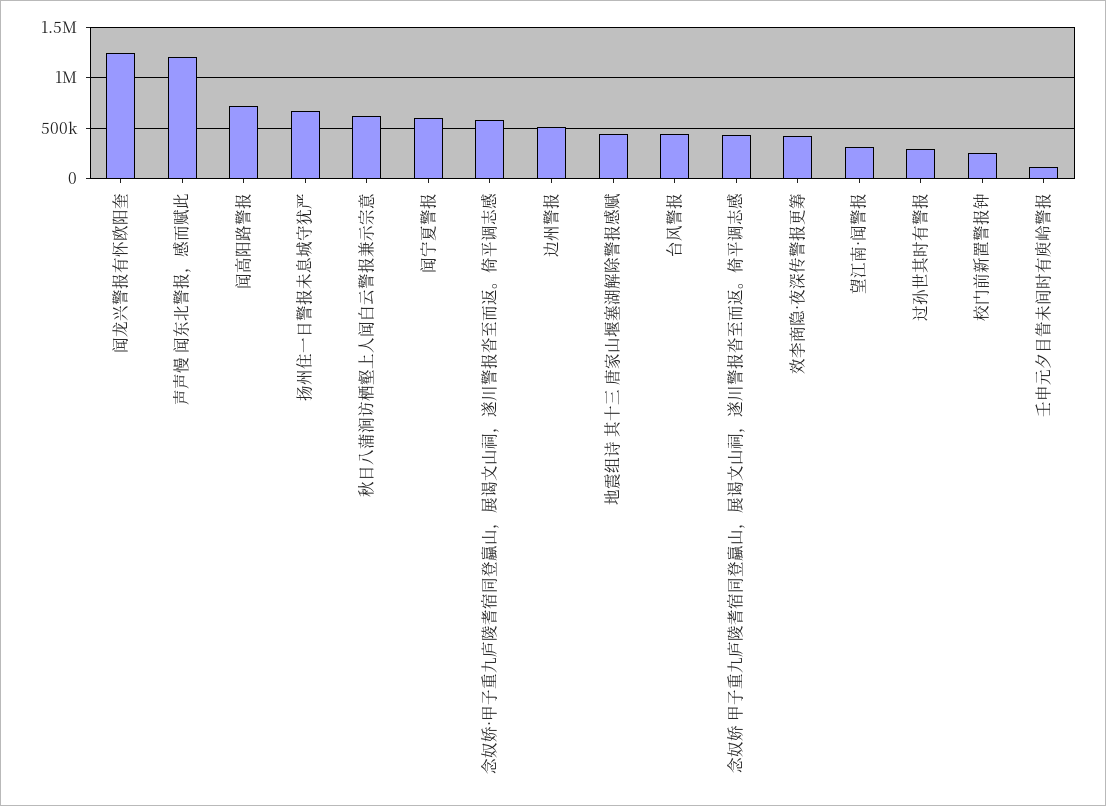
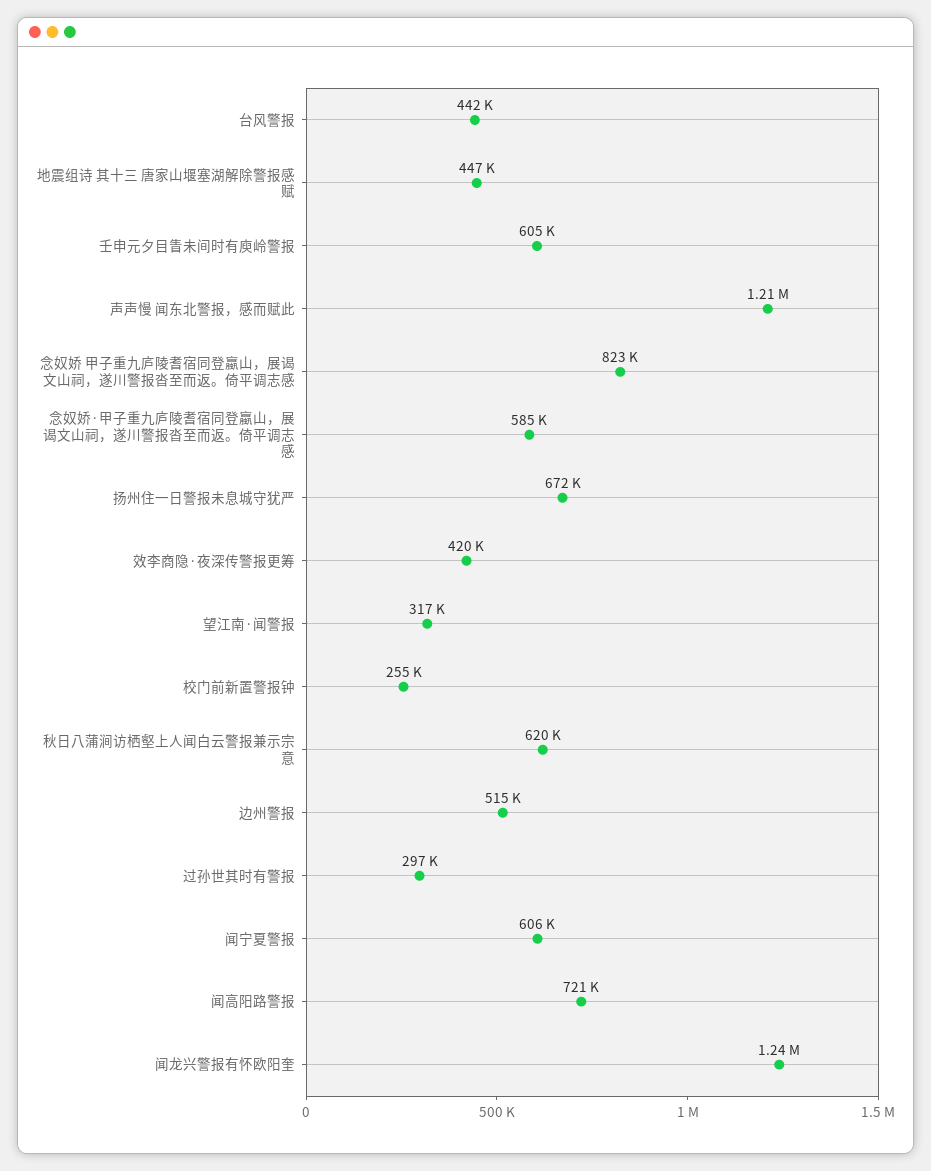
  {
    "闻龙兴警报有怀欧阳奎": 1240000,
    "声声慢 闻东北警报，感而赋此": 1210000,
    "闻高阳路警报": 721000,
    "扬州住一日警报未息城守犹严": 672000,
    "秋日八蒲涧访栖壑上人闻白云警报兼示宗意": 620000,
    "闻宁夏警报": 606000,
    "念奴娇·甲子重九庐陵耆宿同登蠃山，展谒文山祠，遂川警报沓至而返。倚平调志感": 585000,
    "边州警报": 515000,
    "地震组诗 其十三 唐家山堰塞湖解除警报感赋": 447000,
    "台风警报": 442000,
-   "念奴娇 甲子重九庐陵耆宿同登蠃山，展谒文山祠，遂川警报沓至而返。倚平调志感": 400000,
+   "念奴娇 甲子重九庐陵耆宿同登蠃山，展谒文山祠，遂川警报沓至而返。倚平调志感": 823000,
    "效李商隐·夜深传警报更筹": 420000,
    "望江南·闻警报": 317000,
    "过孙世其时有警报": 297000,
    "校门前新置警报钟": 255000,
-   "壬申元夕目眚未间时有庾岭警报": 100000
+   "壬申元夕目眚未间时有庾岭警报": 605000
  }

